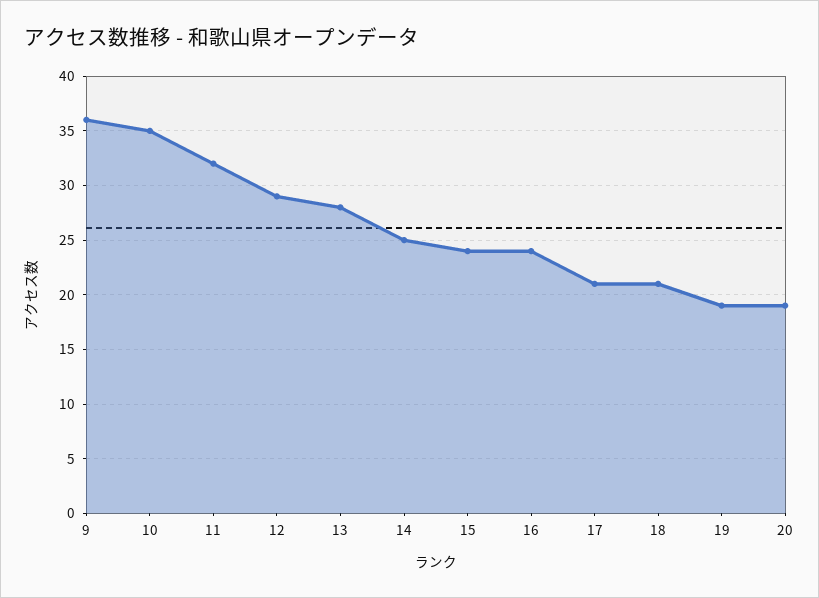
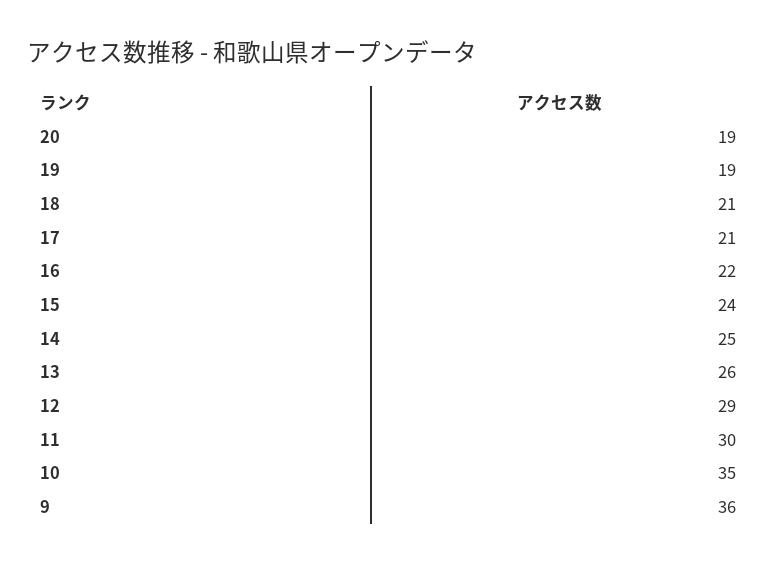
  {
    "9": 36,
    "10": 35,
-   "11": 32,
+   "11": 30,
    "12": 29,
-   "13": 28,
+   "13": 26,
    "14": 25,
    "15": 24,
-   "16": 24,
+   "16": 22,
    "17": 21,
    "18": 21,
    "19": 19,
    "20": 19
  }

